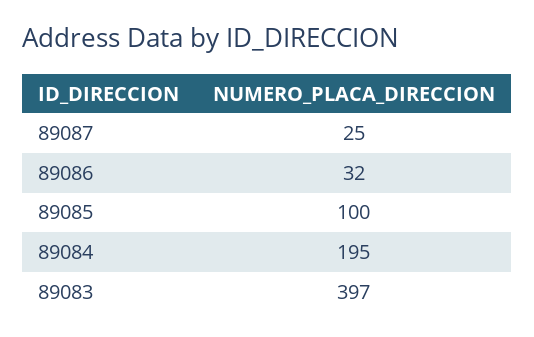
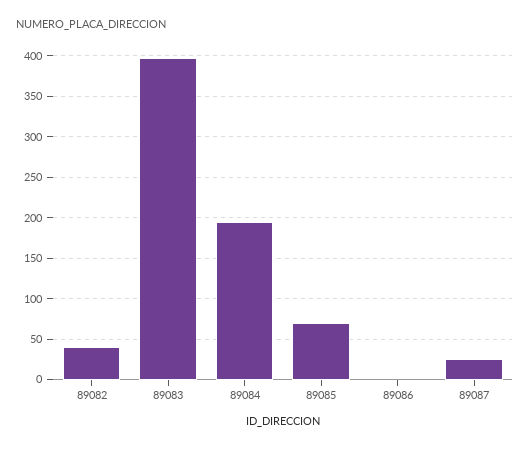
  {
    "89087": 25,
-   "89086": 32,
+   "89086": 0,
-   "89085": 100,
+   "89085": 70,
    "89084": 195,
-   "89083": 397
+   "89083": 397,
+   "89082": 40
  }

